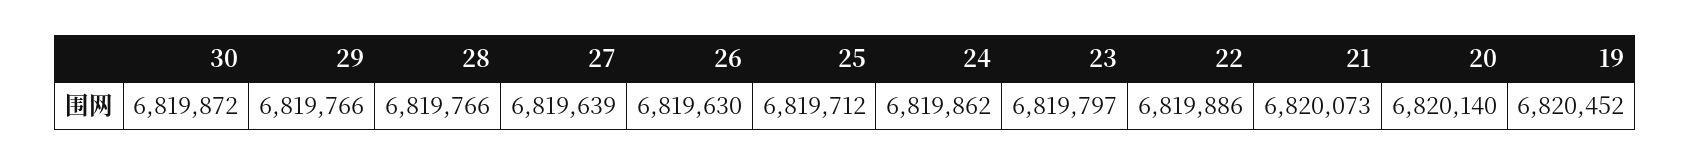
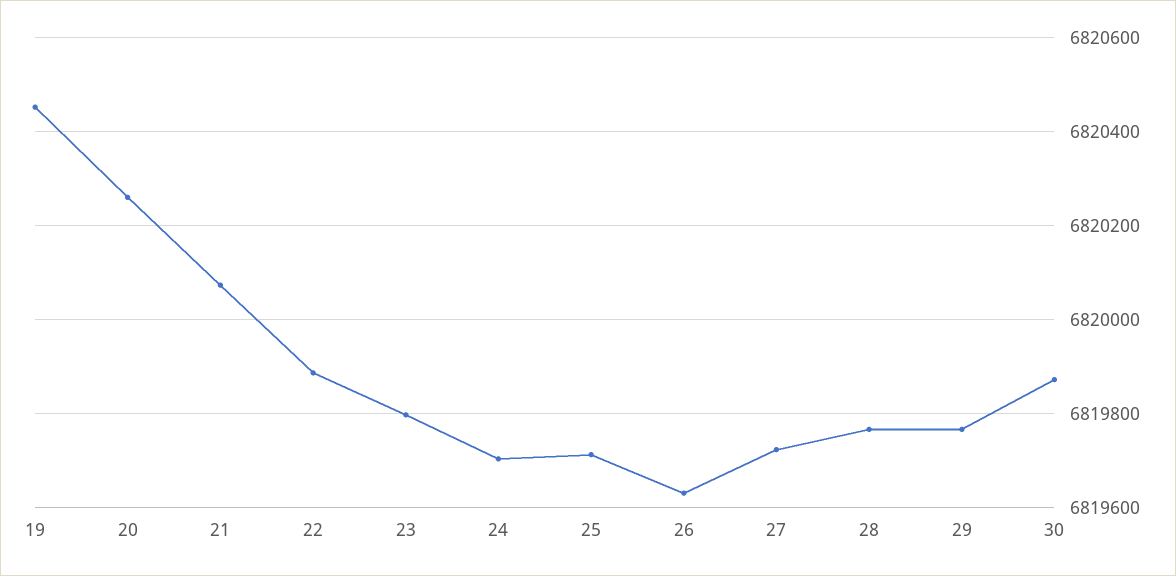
  {
    "30": 6819872,
    "29": 6819766,
    "28": 6819766,
-   "27": 6819639,
+   "27": 6819720,
    "26": 6819630,
    "25": 6819712,
-   "24": 6819862,
+   "24": 6819700,
    "23": 6819797,
    "22": 6819886,
    "21": 6820073,
-   "20": 6820140,
+   "20": 6820260,
    "19": 6820452
  }

